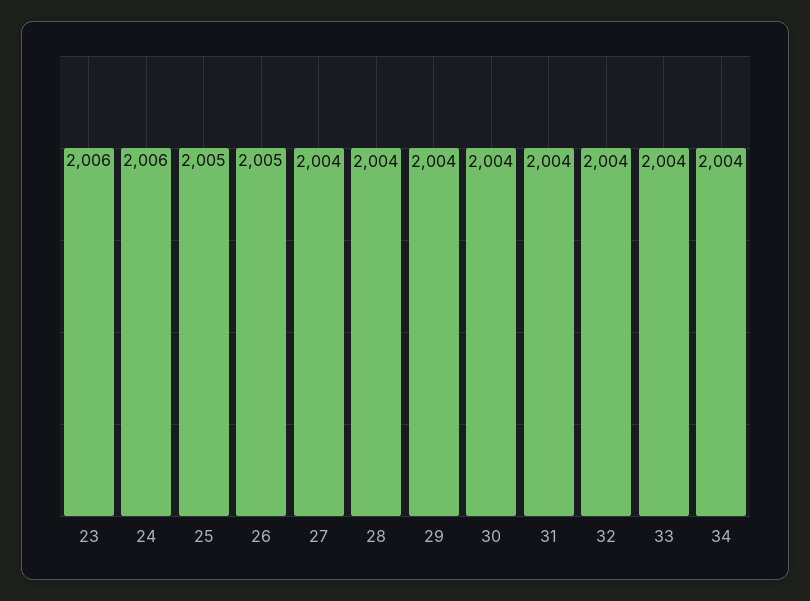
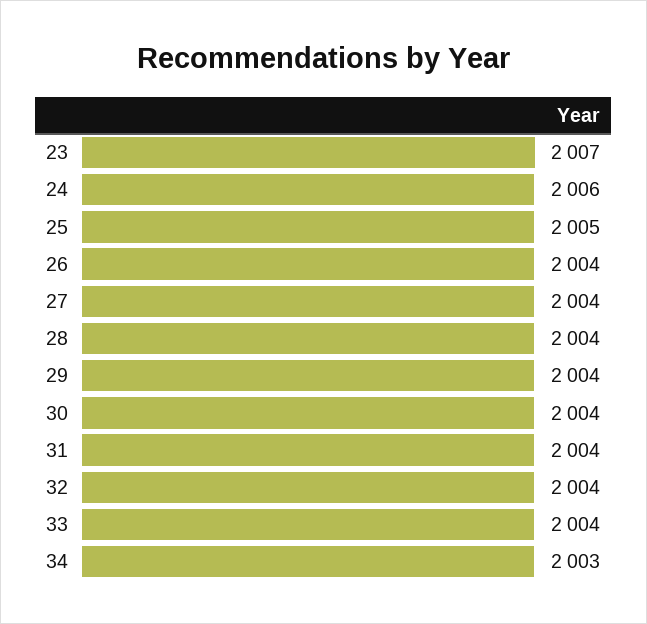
  {
-   "23": 2006,
+   "23": 2007,
    "24": 2006,
    "25": 2005,
-   "26": 2005,
+   "26": 2004,
    "27": 2004,
    "28": 2004,
    "29": 2004,
    "30": 2004,
    "31": 2004,
    "32": 2004,
    "33": 2004,
-   "34": 2004
+   "34": 2003
  }

